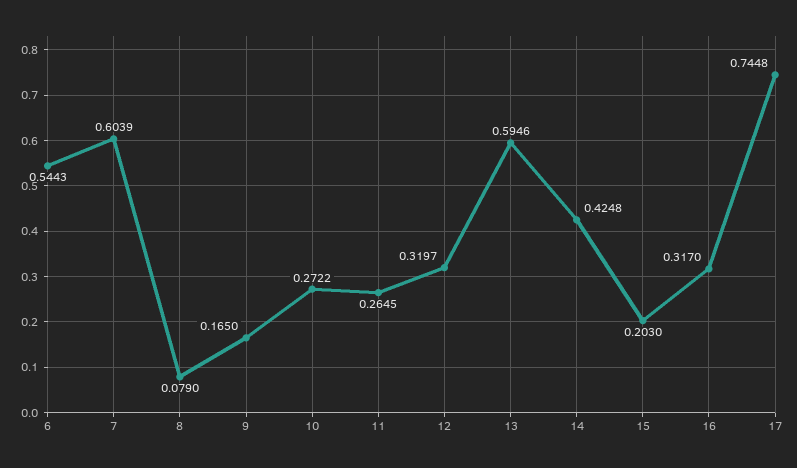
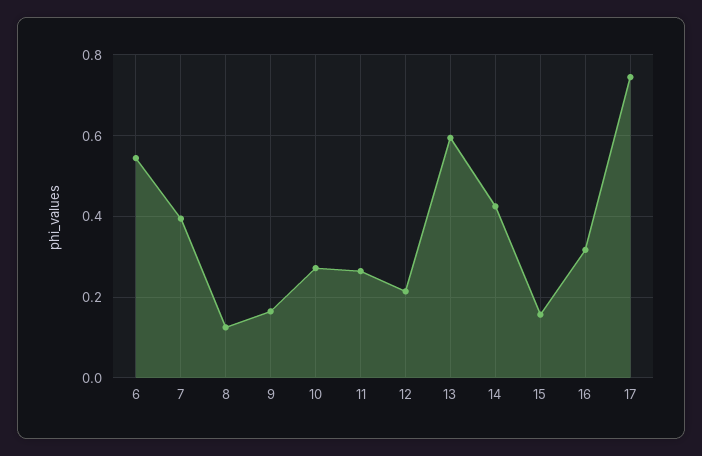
  {
    "6": 0.5443,
-   "7": 0.6039,
+   "7": 0.4,
-   "8": 0.079,
+   "8": 0.12,
    "9": 0.165,
    "10": 0.2722,
    "11": 0.2645,
-   "12": 0.3197,
+   "12": 0.22,
    "13": 0.5946,
    "14": 0.4248,
-   "15": 0.203,
+   "15": 0.16,
    "16": 0.317,
    "17": 0.7448
  }

